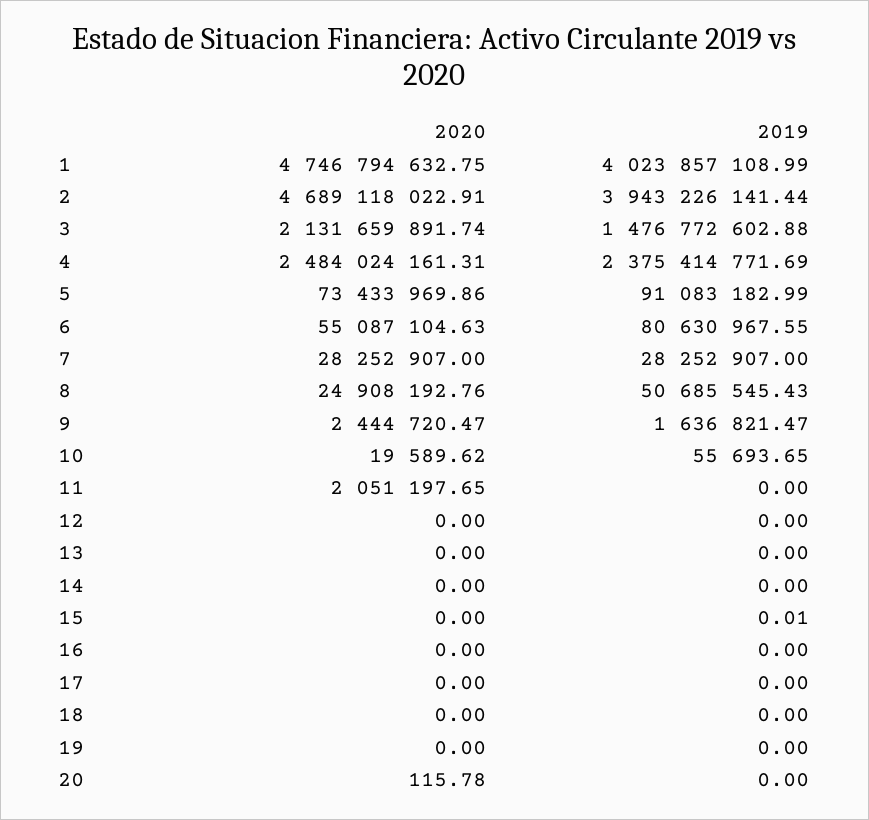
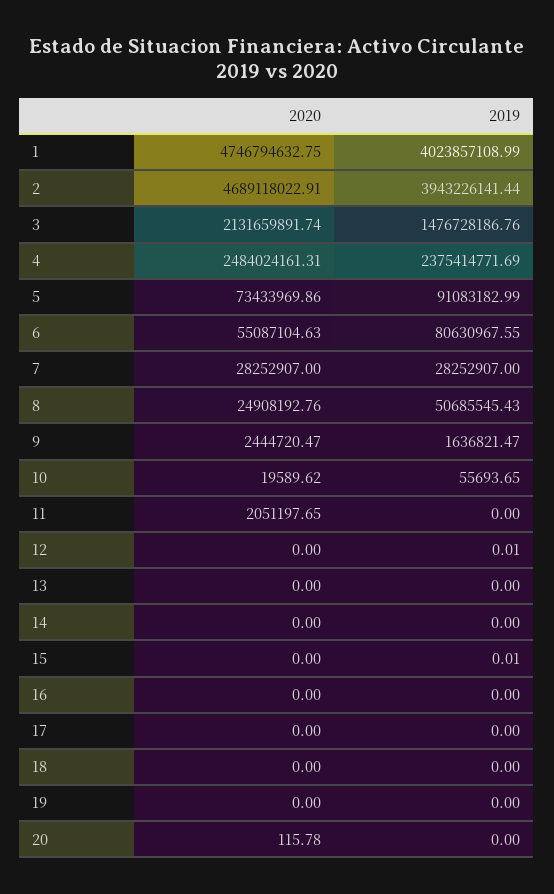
  {
    "2020": {
      "1": 4746794632.75,
      "2": 4689118022.91,
      "3": 2131659891.74,
      "4": 2484024161.31,
      "5": 73433969.86,
      "6": 55087104.63,
      "7": 28252907,
      "8": 24908192.76,
      "9": 2444720.47,
      "10": 19589.62,
      "11": 2051197.65,
      "12": 0,
      "13": 0,
      "14": 0,
      "15": 0,
      "16": 0,
      "17": 0,
      "18": 0,
      "19": 0,
      "20": 115.78
    },
    "2019": {
      "1": 4023857108.99,
      "2": 3943226141.44,
-     "3": 1476772602.88,
+     "3": 1476728186.76,
      "4": 2375414771.69,
      "5": 91083182.99,
      "6": 80630967.55,
      "7": 28252907,
      "8": 50685545.43,
      "9": 1636821.47,
      "10": 55693.65,
      "11": 0,
-     "12": 0,
+     "12": 0.01,
      "13": 0,
      "14": 0,
      "15": 0.01,
      "16": 0,
      "17": 0,
      "18": 0,
      "19": 0,
      "20": 0
    }
  }

